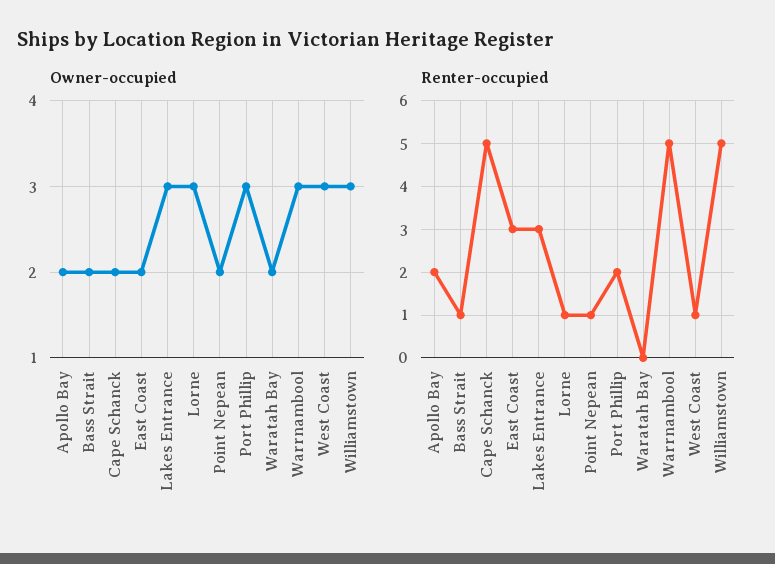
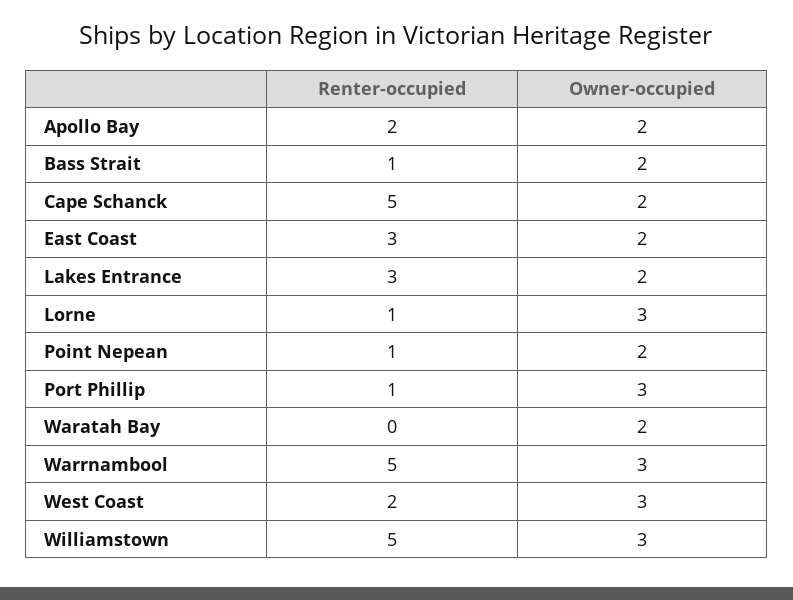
  {
    "Owner-occupied": {
      "Apollo Bay": 2,
      "Bass Strait": 2,
      "Cape Schanck": 2,
      "East Coast": 2,
-     "Lakes Entrance": 3,
+     "Lakes Entrance": 2,
      "Lorne": 3,
      "Point Nepean": 2,
      "Port Phillip": 3,
      "Waratah Bay": 2,
      "Warrnambool": 3,
      "West Coast": 3,
      "Williamstown": 3
    },
    "Renter-occupied": {
      "Apollo Bay": 2,
      "Bass Strait": 1,
      "Cape Schanck": 5,
      "East Coast": 3,
      "Lakes Entrance": 3,
      "Lorne": 1,
      "Point Nepean": 1,
-     "Port Phillip": 2,
+     "Port Phillip": 1,
      "Waratah Bay": 0,
      "Warrnambool": 5,
-     "West Coast": 1,
+     "West Coast": 2,
      "Williamstown": 5
    }
  }

